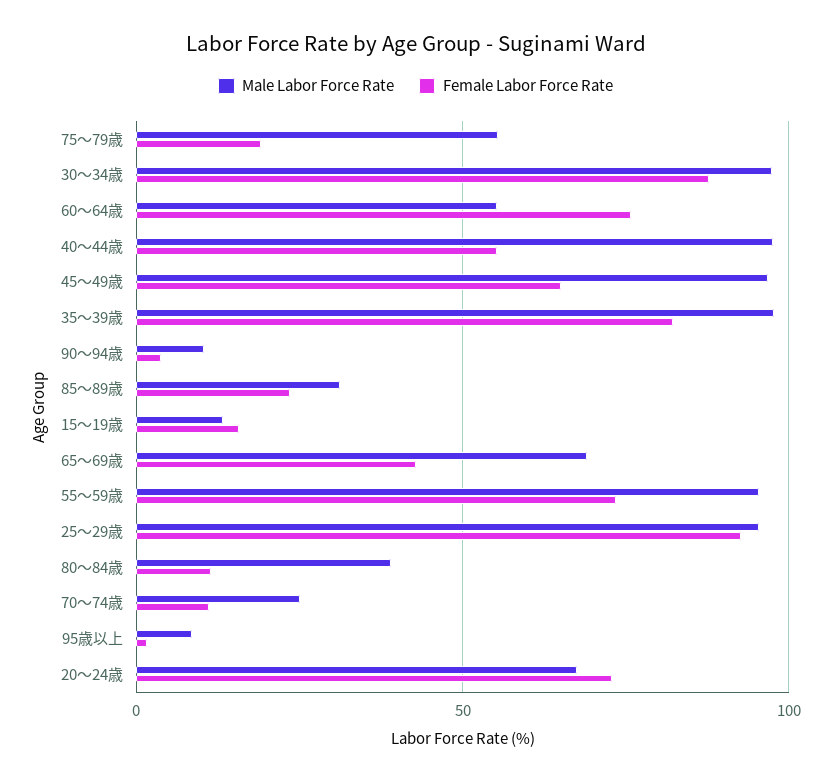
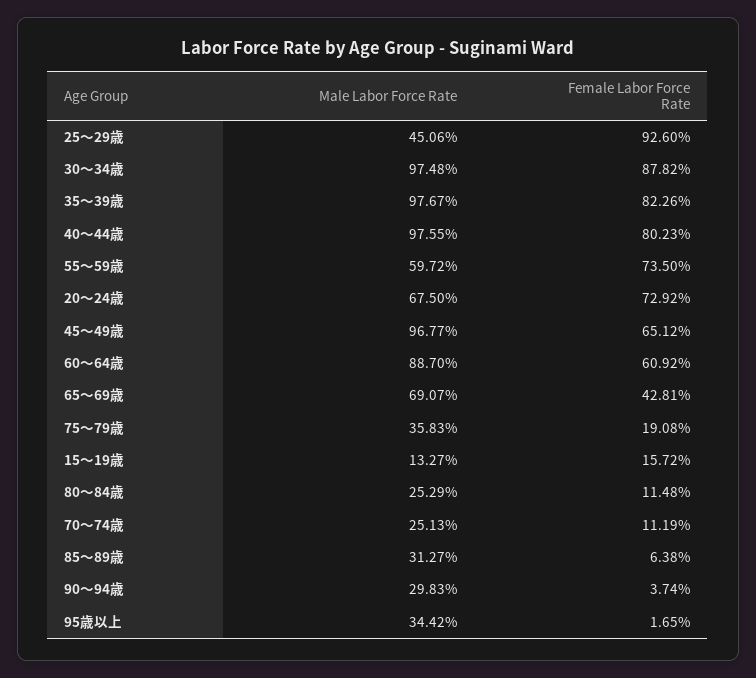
  {
    "Male Labor Force Rate": {
-     "75～79歳": 55,
+     "75～79歳": 35.83,
      "30～34歳": 97.48,
-     "60～64歳": 55,
+     "60～64歳": 88.7,
      "40～44歳": 97.55,
      "45～49歳": 96.77,
      "35～39歳": 97.67,
-     "90～94歳": 10,
+     "90～94歳": 29.83,
      "85～89歳": 31.27,
      "15～19歳": 13.27,
      "65～69歳": 69.07,
-     "55～59歳": 95,
+     "55～59歳": 59.72,
-     "25～29歳": 95,
+     "25～29歳": 45.06,
-     "80～84歳": 40,
+     "80～84歳": 25.29,
      "70～74歳": 25.13,
-     "95歳以上": 10,
+     "95歳以上": 34.42,
      "20～24歳": 67.5
    },
    "Female Labor Force Rate": {
      "75～79歳": 19.08,
      "30～34歳": 87.82,
-     "60～64歳": 75,
+     "60～64歳": 60.92,
-     "40～44歳": 55,
+     "40～44歳": 80.23,
      "45～49歳": 65.12,
      "35～39歳": 82.26,
      "90～94歳": 3.74,
-     "85～89歳": 25,
+     "85～89歳": 6.38,
      "15～19歳": 15.72,
      "65～69歳": 42.81,
      "55～59歳": 73.5,
      "25～29歳": 92.6,
      "80～84歳": 11.48,
      "70～74歳": 11.19,
      "95歳以上": 1.65,
      "20～24歳": 72.92
    }
  }

